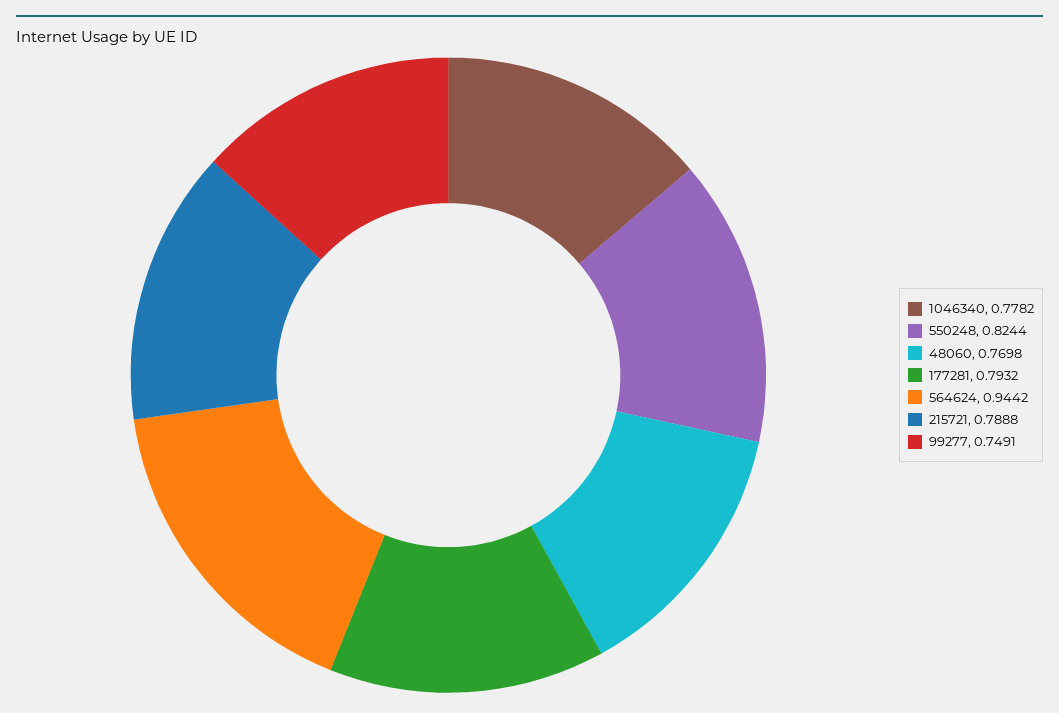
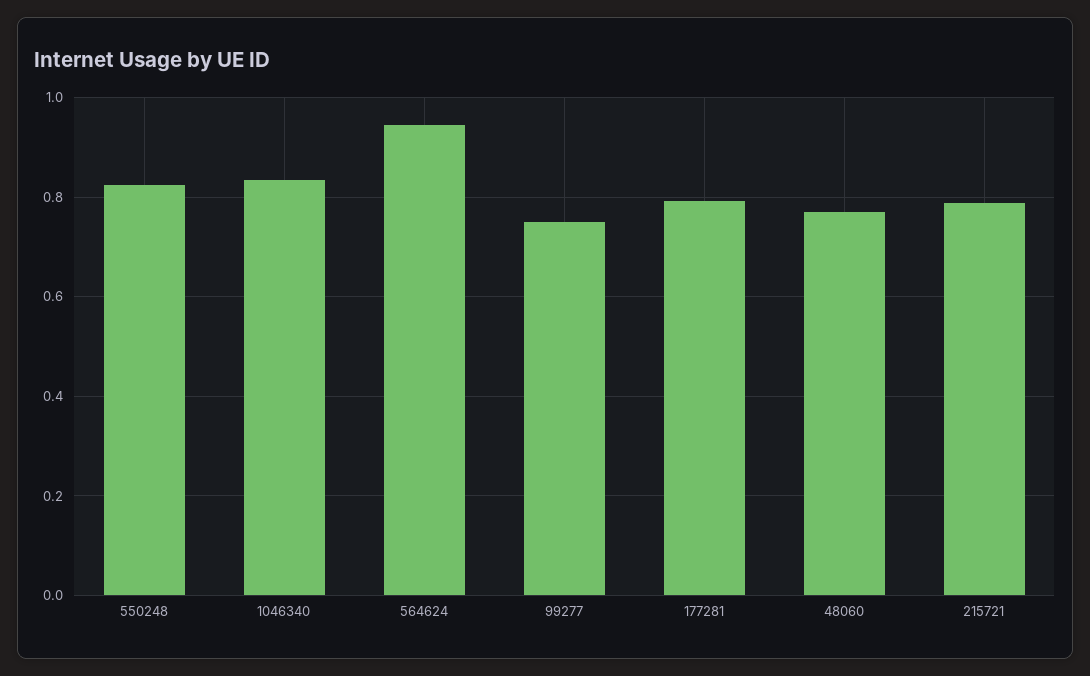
  {
-   "1046340": 0.7782,
+   "1046340": 0.84,
    "550248": 0.8244,
    "48060": 0.7698,
    "177281": 0.7932,
    "564624": 0.9442,
    "215721": 0.7888,
    "99277": 0.7491
  }

